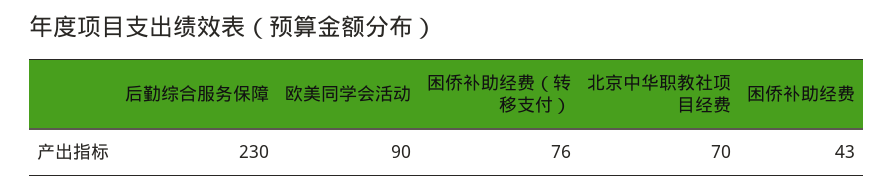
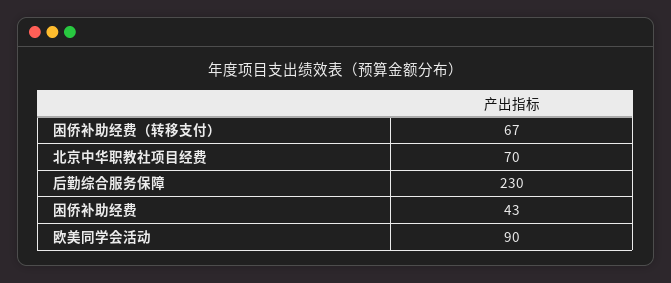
  {
    "后勤综合服务保障": 230,
    "欧美同学会活动": 90,
-   "困侨补助经费（转移支付）": 76,
+   "困侨补助经费（转移支付）": 67,
    "北京中华职教社项目经费": 70,
    "困侨补助经费": 43
  }

